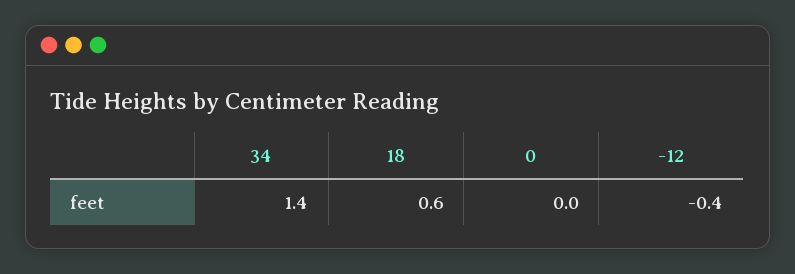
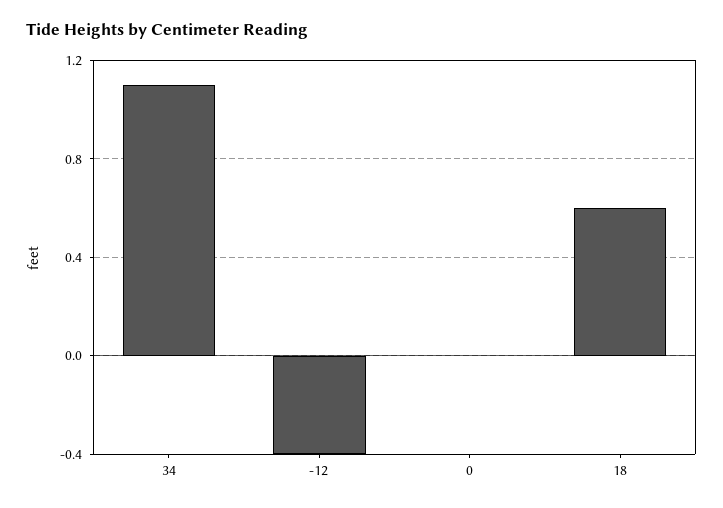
  {
-   "34": 1.4,
+   "34": 1.1,
    "18": 0.6,
    "0": 0,
    "-12": -0.4
  }

